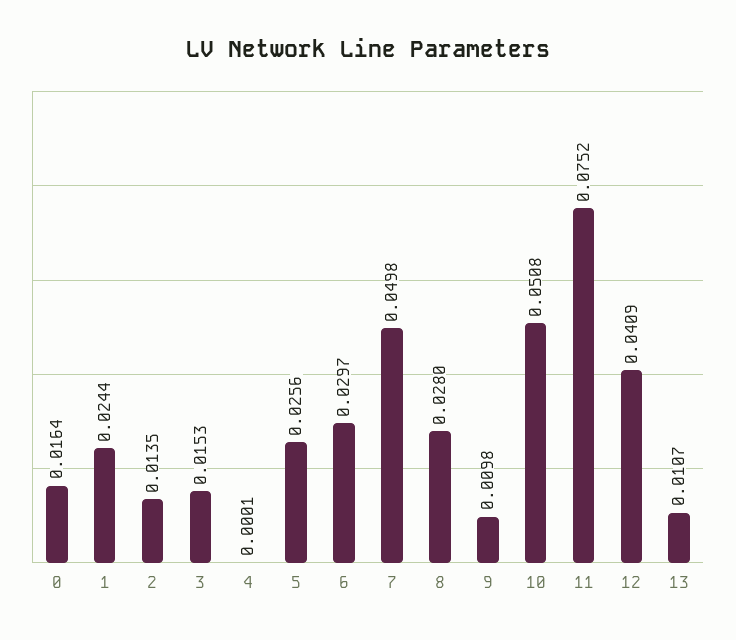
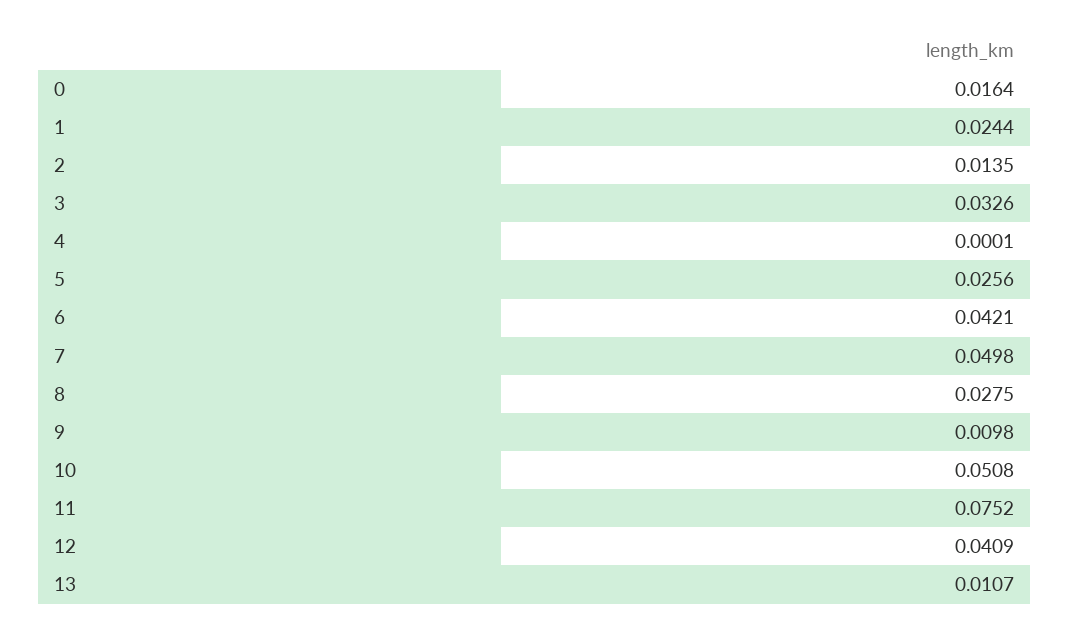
  {
    "0": 0.0164,
    "1": 0.0244,
    "2": 0.0135,
-   "3": 0.0153,
+   "3": 0.0326,
    "4": 0.0001,
    "5": 0.0256,
-   "6": 0.0297,
+   "6": 0.0421,
    "7": 0.0498,
-   "8": 0.028,
+   "8": 0.0275,
    "9": 0.0098,
    "10": 0.0508,
    "11": 0.0752,
    "12": 0.0409,
    "13": 0.0107
  }

